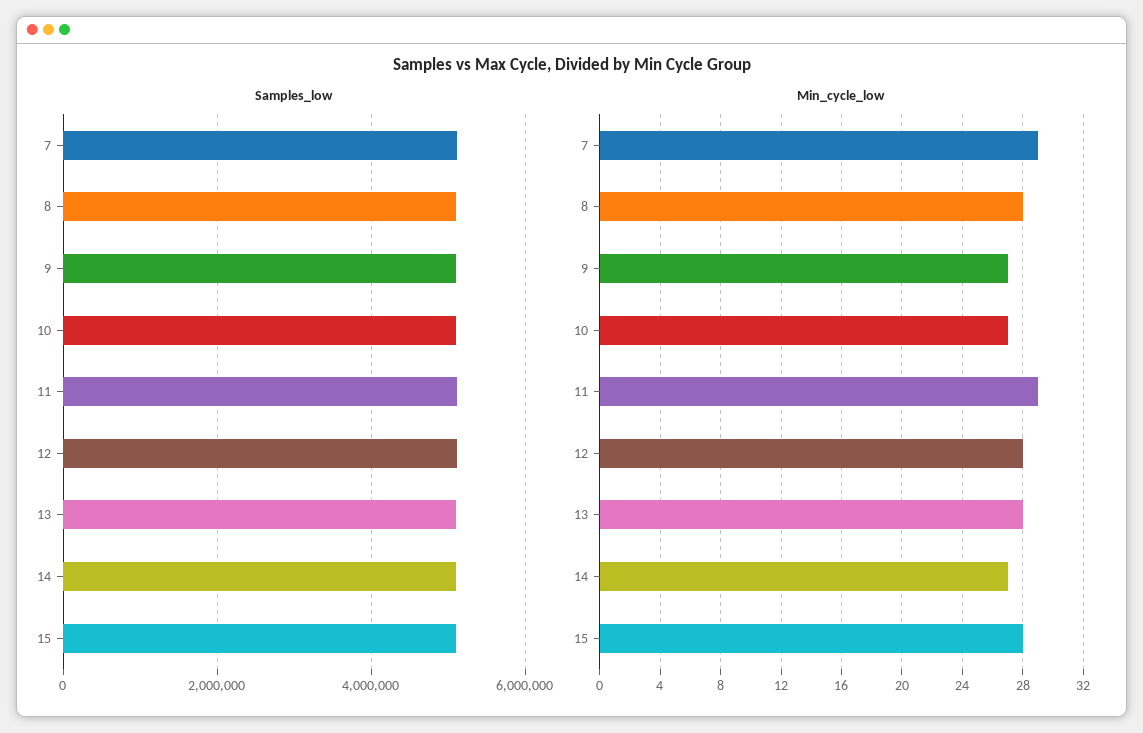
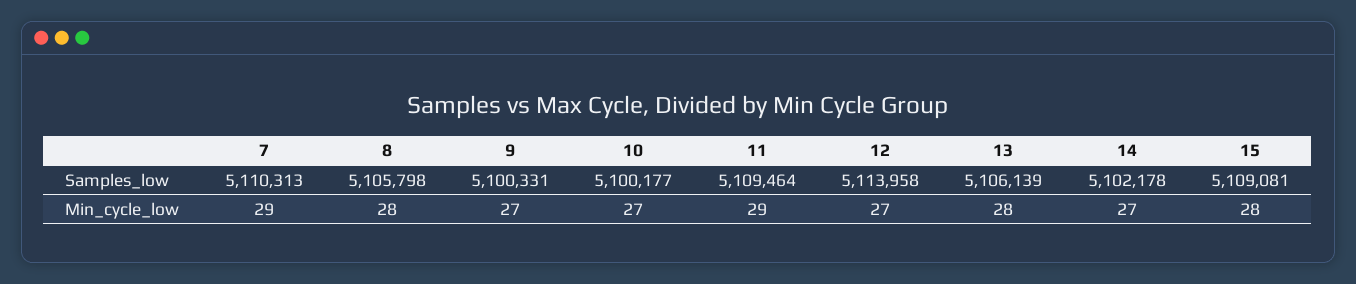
  {
    "Samples_low": {
      "7": 5110313,
      "8": 5105798,
      "9": 5100331,
      "10": 5100177,
      "11": 5109464,
      "12": 5113958,
      "13": 5106139,
      "14": 5102178,
      "15": 5109081
    },
    "Min_cycle_low": {
      "7": 29,
      "8": 28,
      "9": 27,
      "10": 27,
      "11": 29,
-     "12": 28,
+     "12": 27,
      "13": 28,
      "14": 27,
      "15": 28
    }
  }

